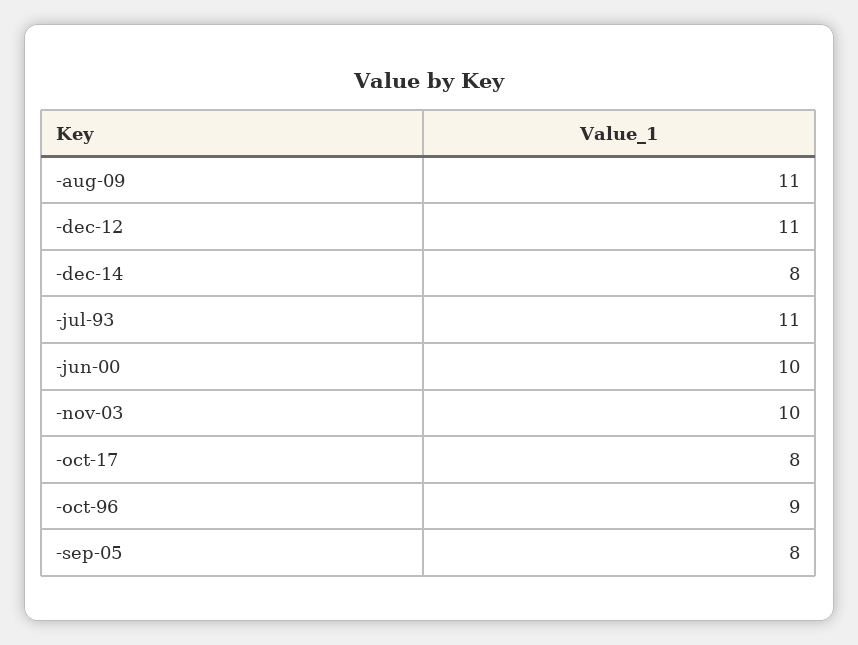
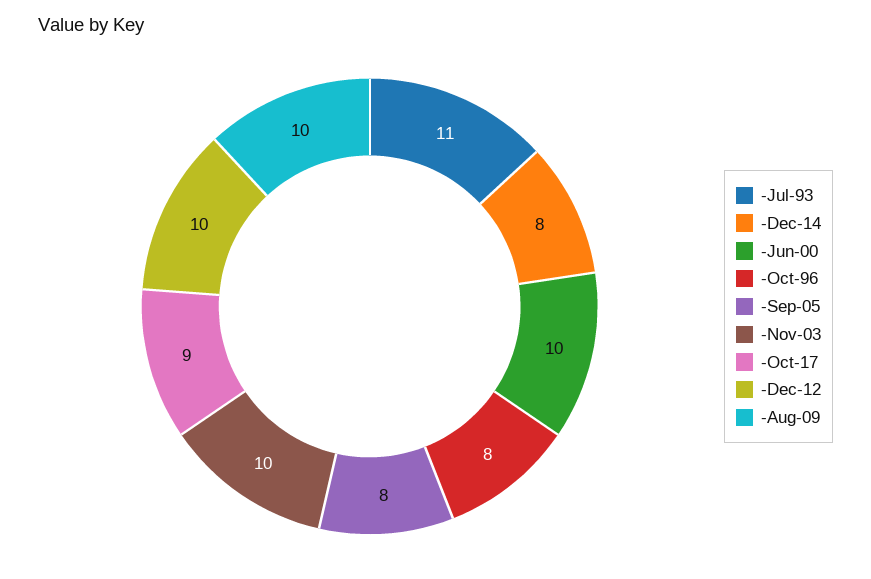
  {
-   "-aug-09": 11,
+   "-aug-09": 10,
-   "-dec-12": 11,
+   "-dec-12": 10,
    "-dec-14": 8,
    "-jul-93": 11,
    "-jun-00": 10,
    "-nov-03": 10,
-   "-oct-17": 8,
+   "-oct-17": 9,
-   "-oct-96": 9,
+   "-oct-96": 8,
    "-sep-05": 8
  }

